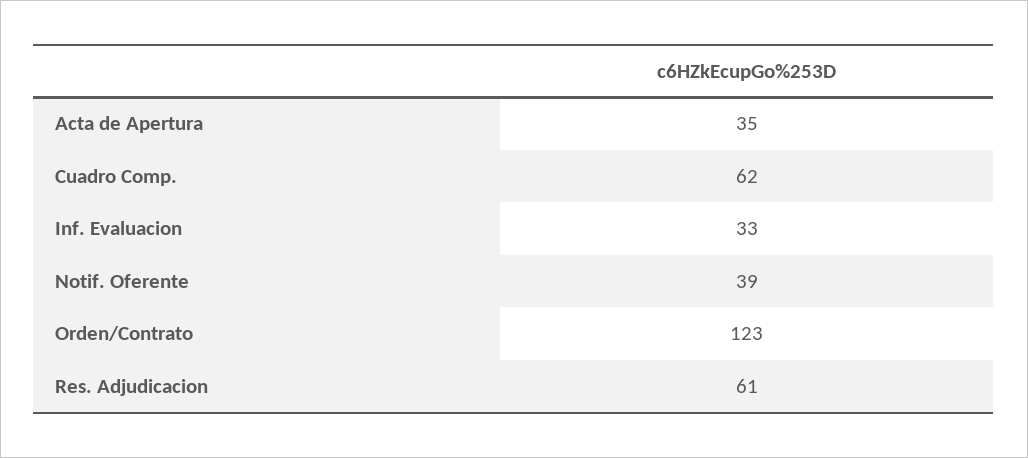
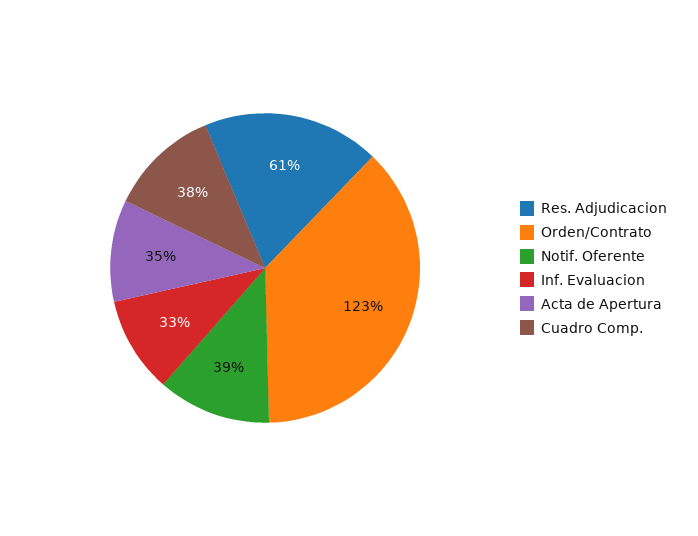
  {
    "Acta de Apertura": 35,
-   "Cuadro Comp.": 62,
+   "Cuadro Comp.": 38,
    "Inf. Evaluacion": 33,
    "Notif. Oferente": 39,
    "Orden/Contrato": 123,
    "Res. Adjudicacion": 61
  }

